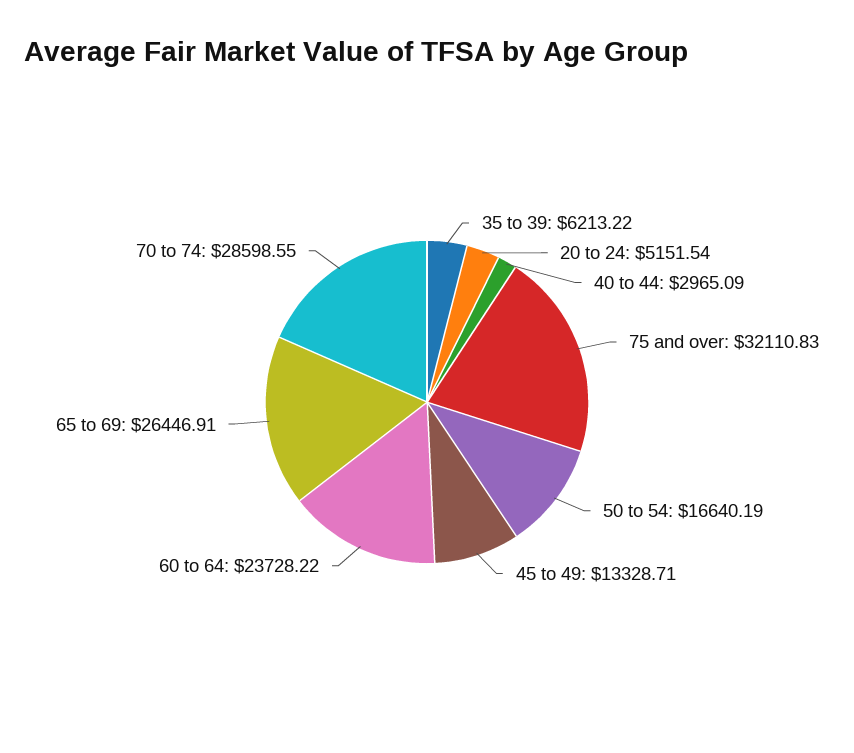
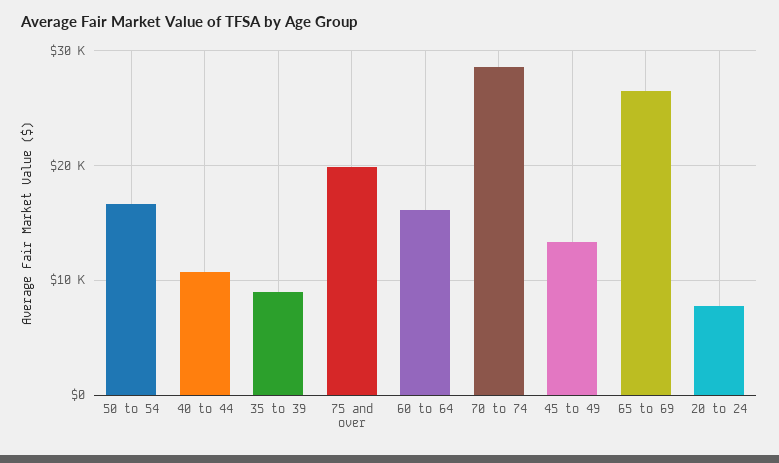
  {
-   "35 to 39": 6213.22,
+   "35 to 39": 9000,
-   "20 to 24": 5151.54,
+   "20 to 24": 8000,
-   "40 to 44": 2965.09,
+   "40 to 44": 11000,
-   "75 and over": 32110.83,
+   "75 and over": 20000,
    "50 to 54": 16640.19,
    "45 to 49": 13328.71,
-   "60 to 64": 23728.22,
+   "60 to 64": 16000,
    "65 to 69": 26446.91,
    "70 to 74": 28598.55
  }

